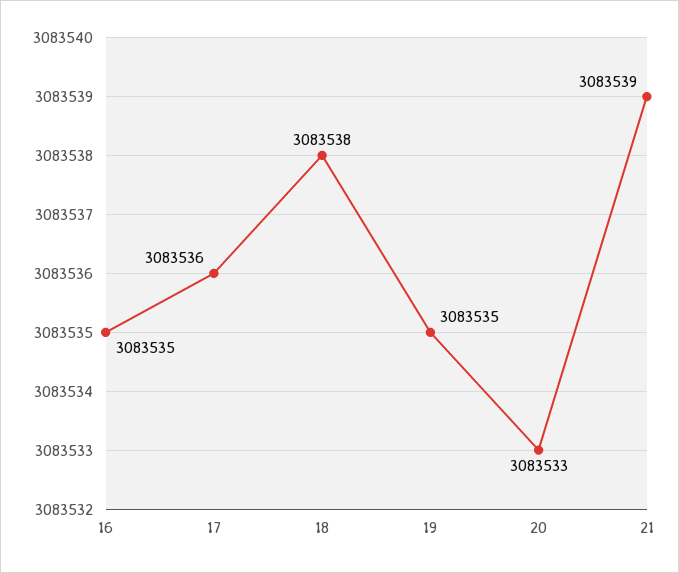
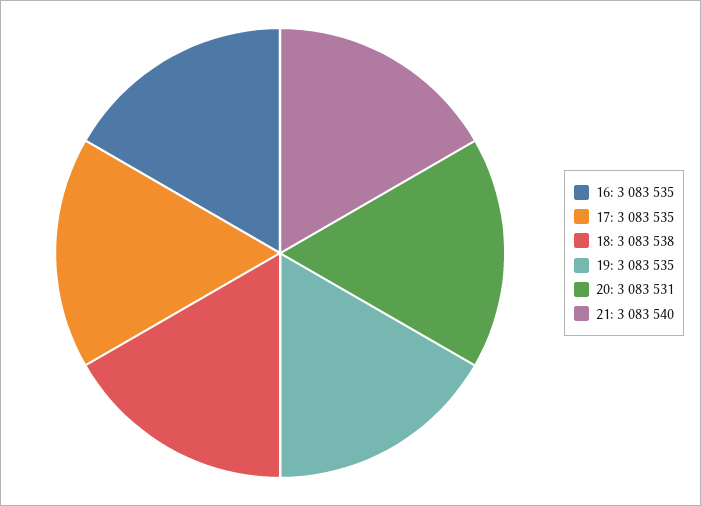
  {
    "16": 3083535,
-   "17": 3083536,
+   "17": 3083535,
    "18": 3083538,
    "19": 3083535,
-   "20": 3083533,
+   "20": 3083531,
-   "21": 3083539
+   "21": 3083540
  }

